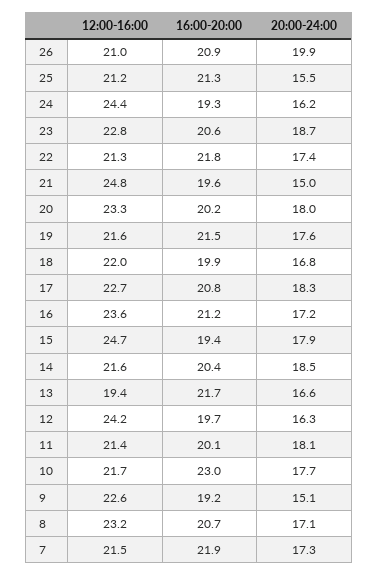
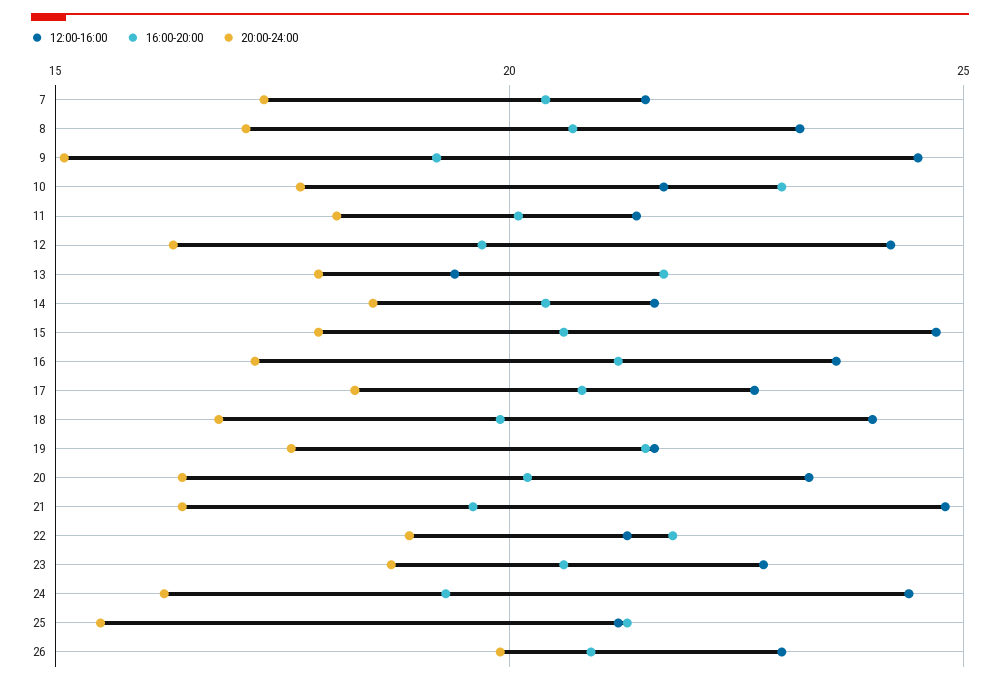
  {
    "12:00-16:00": {
-     "26": 21,
+     "26": 23,
      "25": 21.2,
      "24": 24.4,
      "23": 22.8,
      "22": 21.3,
      "21": 24.8,
      "20": 23.3,
      "19": 21.6,
-     "18": 22,
+     "18": 24,
      "17": 22.7,
      "16": 23.6,
      "15": 24.7,
      "14": 21.6,
      "13": 19.4,
      "12": 24.2,
      "11": 21.4,
      "10": 21.7,
-     "9": 22.6,
+     "9": 24.5,
      "8": 23.2,
      "7": 21.5
    },
    "16:00-20:00": {
      "26": 20.9,
      "25": 21.3,
      "24": 19.3,
      "23": 20.6,
      "22": 21.8,
      "21": 19.6,
      "20": 20.2,
      "19": 21.5,
      "18": 19.9,
      "17": 20.8,
      "16": 21.2,
-     "15": 19.4,
+     "15": 20.5,
      "14": 20.4,
      "13": 21.7,
      "12": 19.7,
      "11": 20.1,
      "10": 23,
      "9": 19.2,
      "8": 20.7,
-     "7": 21.9
+     "7": 20.5
    },
    "20:00-24:00": {
      "26": 19.9,
      "25": 15.5,
      "24": 16.2,
      "23": 18.7,
-     "22": 17.4,
+     "22": 19,
-     "21": 15,
+     "21": 16.5,
-     "20": 18,
+     "20": 16.5,
      "19": 17.6,
      "18": 16.8,
      "17": 18.3,
      "16": 17.2,
      "15": 17.9,
      "14": 18.5,
-     "13": 16.6,
+     "13": 18,
      "12": 16.3,
      "11": 18.1,
      "10": 17.7,
      "9": 15.1,
      "8": 17.1,
      "7": 17.3
    }
  }

